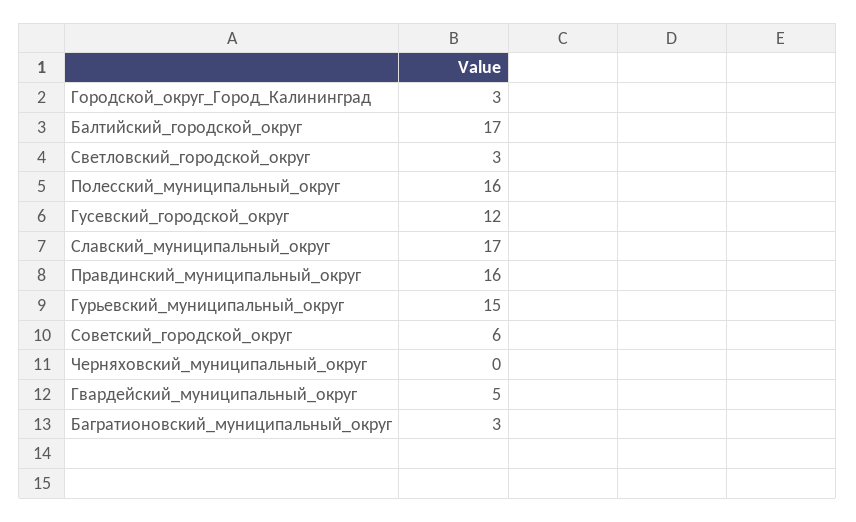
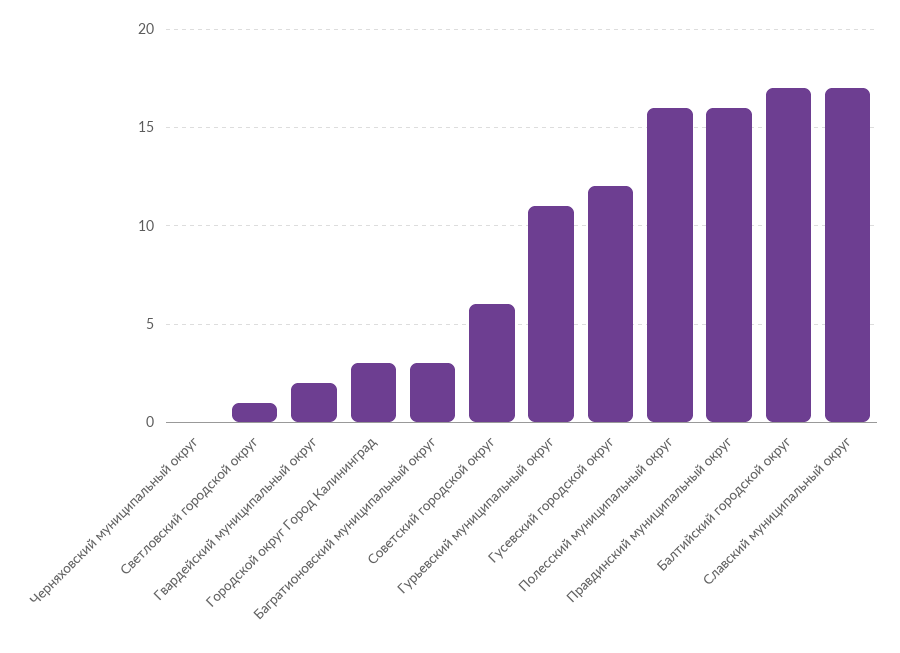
  {
    "Городской_округ_Город_Калининград": 3,
    "Балтийский_городской_округ": 17,
-   "Светловский_городской_округ": 3,
+   "Светловский_городской_округ": 1,
    "Полесский_муниципальный_округ": 16,
    "Гусевский_городской_округ": 12,
    "Славский_муниципальный_округ": 17,
    "Правдинский_муниципальный_округ": 16,
-   "Гурьевский_муниципальный_округ": 15,
+   "Гурьевский_муниципальный_округ": 11,
    "Советский_городской_округ": 6,
    "Черняховский_муниципальный_округ": 0,
-   "Гвардейский_муниципальный_округ": 5,
+   "Гвардейский_муниципальный_округ": 2,
    "Багратионовский_муниципальный_округ": 3
  }

